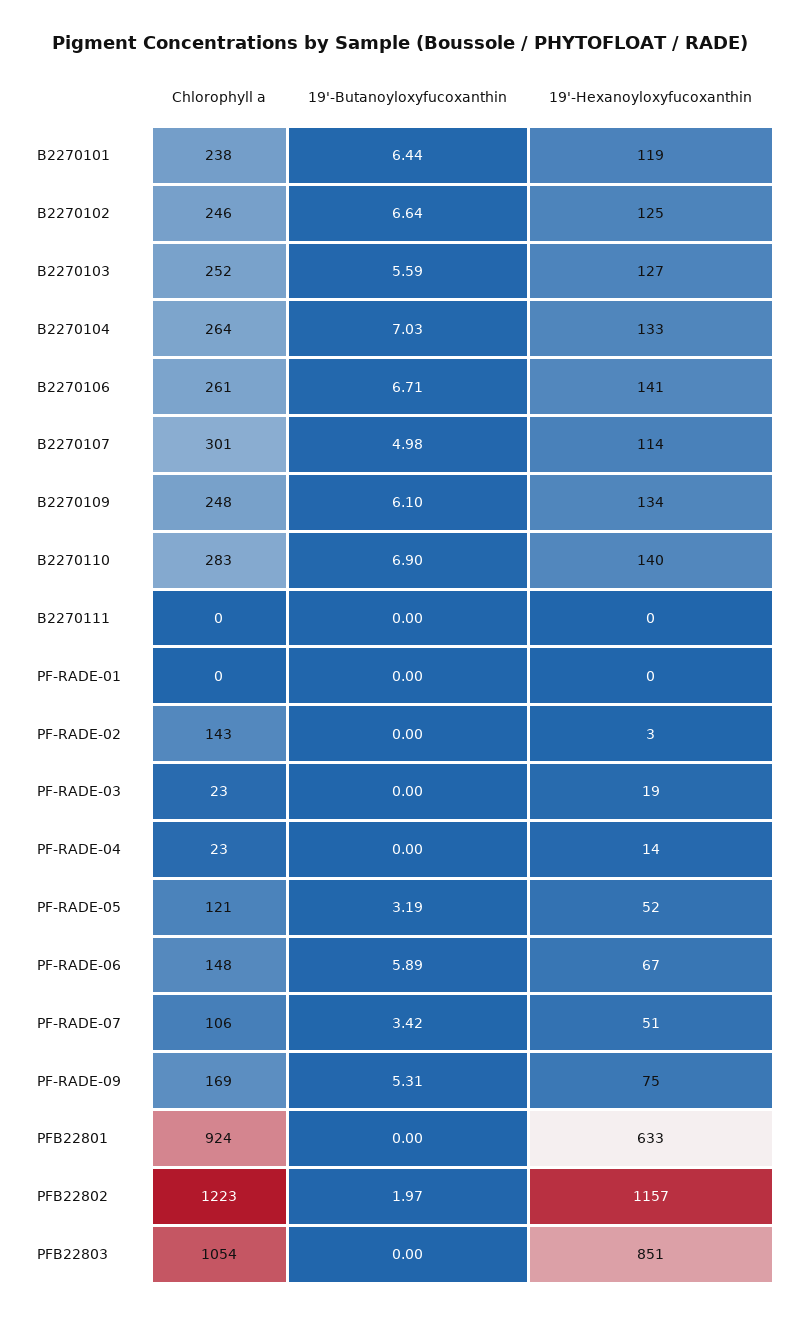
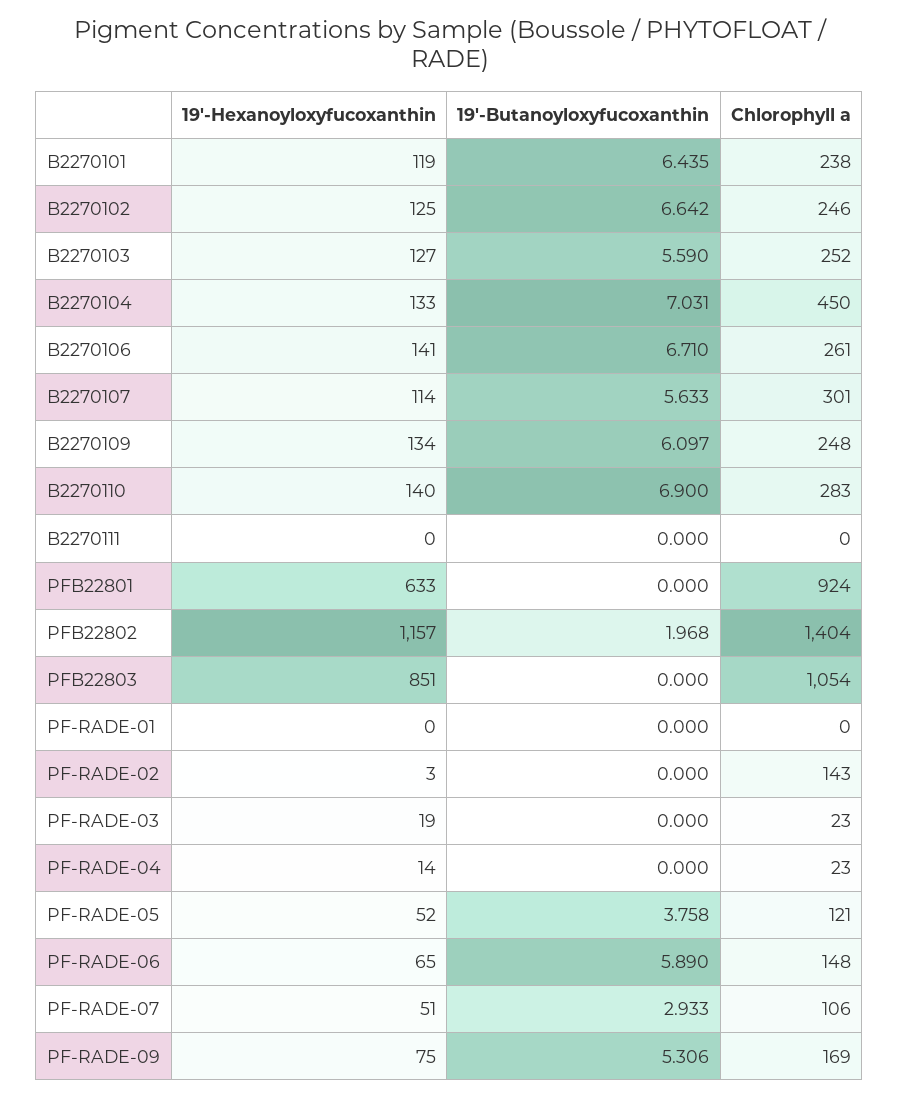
  {
    "Chlorophyll a": {
      "B2270101": 238,
      "B2270102": 246,
      "B2270103": 252,
-     "B2270104": 264,
+     "B2270104": 450,
      "B2270106": 261,
      "B2270107": 301,
      "B2270109": 248,
      "B2270110": 283,
      "B2270111": 0,
      "PF-RADE-01": 0,
      "PF-RADE-02": 143,
      "PF-RADE-03": 23,
      "PF-RADE-04": 23,
      "PF-RADE-05": 121,
      "PF-RADE-06": 148,
      "PF-RADE-07": 106,
      "PF-RADE-09": 169,
      "PFB22801": 924,
-     "PFB22802": 1223,
+     "PFB22802": 1404,
      "PFB22803": 1054
    },
    "19'-Butanoyloxyfucoxanthin": {
      "B2270101": 6.435,
      "B2270102": 6.642,
      "B2270103": 5.59,
      "B2270104": 7.031,
      "B2270106": 6.71,
-     "B2270107": 4.98,
+     "B2270107": 5.633,
      "B2270109": 6.097,
      "B2270110": 6.9,
      "B2270111": 0,
      "PF-RADE-01": 0,
      "PF-RADE-02": 0,
      "PF-RADE-03": 0,
      "PF-RADE-04": 0,
-     "PF-RADE-05": 3.19,
+     "PF-RADE-05": 3.758,
      "PF-RADE-06": 5.89,
-     "PF-RADE-07": 3.42,
+     "PF-RADE-07": 2.933,
      "PF-RADE-09": 5.306,
      "PFB22801": 0,
      "PFB22802": 1.968,
      "PFB22803": 0
    },
    "19'-Hexanoyloxyfucoxanthin": {
      "B2270101": 119,
      "B2270102": 125,
      "B2270103": 127,
      "B2270104": 133,
      "B2270106": 141,
      "B2270107": 114,
      "B2270109": 134,
      "B2270110": 140,
      "B2270111": 0,
      "PF-RADE-01": 0,
      "PF-RADE-02": 3,
      "PF-RADE-03": 19,
      "PF-RADE-04": 14,
      "PF-RADE-05": 52,
-     "PF-RADE-06": 67,
+     "PF-RADE-06": 65,
      "PF-RADE-07": 51,
      "PF-RADE-09": 75,
      "PFB22801": 633,
      "PFB22802": 1157,
      "PFB22803": 851
    }
  }

